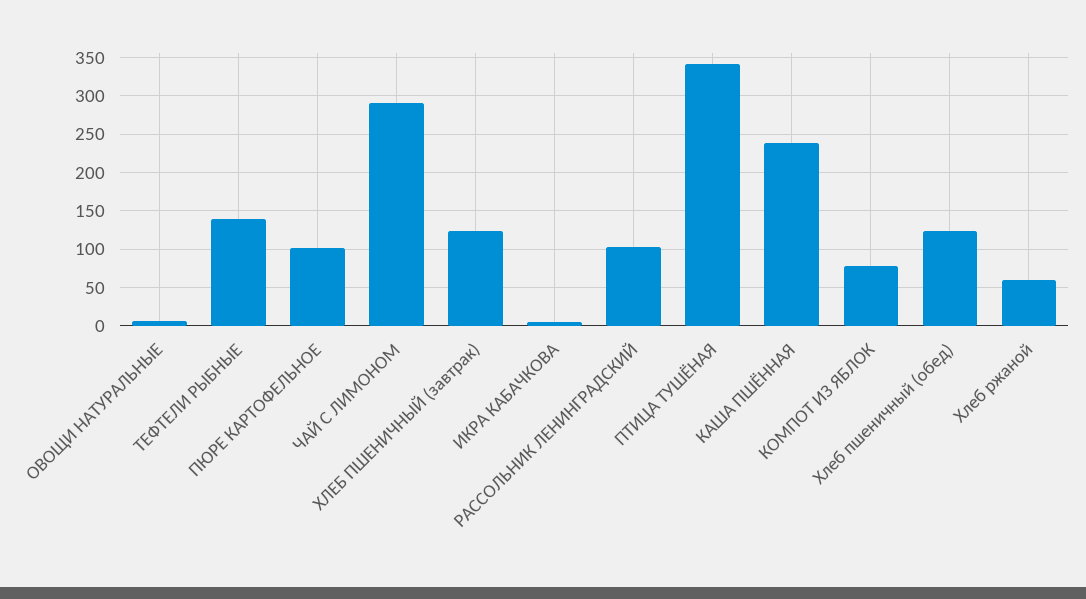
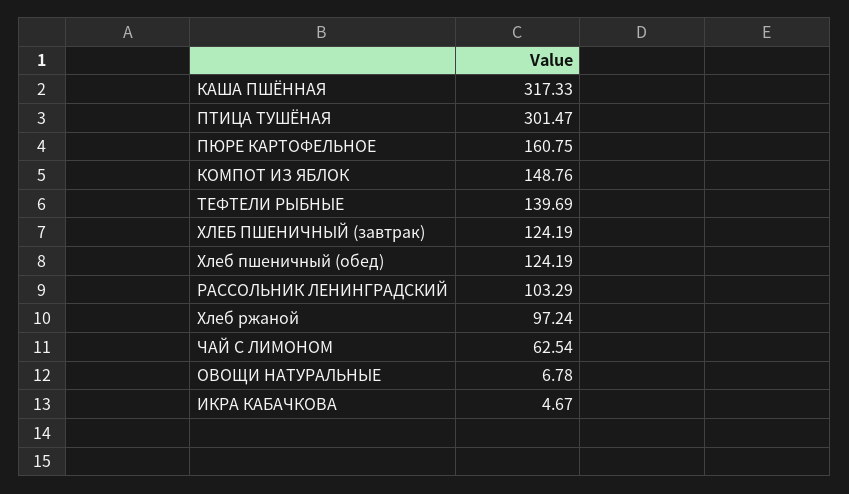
  {
    "ОВОЩИ НАТУРАЛЬНЫЕ": 6.78,
    "ТЕФТЕЛИ РЫБНЫЕ": 139.69,
-   "ПЮРЕ КАРТОФЕЛЬНОЕ": 100,
+   "ПЮРЕ КАРТОФЕЛЬНОЕ": 160.75,
-   "ЧАЙ С ЛИМОНОМ": 290,
+   "ЧАЙ С ЛИМОНОМ": 62.54,
    "ХЛЕБ ПШЕНИЧНЫЙ (завтрак)": 124.19,
    "ИКРА КАБАЧКОВА": 4.67,
    "РАССОЛЬНИК ЛЕНИНГРАДСКИЙ": 103.29,
-   "ПТИЦА ТУШЁНАЯ": 340,
+   "ПТИЦА ТУШЁНАЯ": 301.47,
-   "КАША ПШЁННАЯ": 240,
+   "КАША ПШЁННАЯ": 317.33,
-   "КОМПОТ ИЗ ЯБЛОК": 80,
+   "КОМПОТ ИЗ ЯБЛОК": 148.76,
    "Хлеб пшеничный (обед)": 124.19,
-   "Хлеб ржаной": 60
+   "Хлеб ржаной": 97.24
  }

